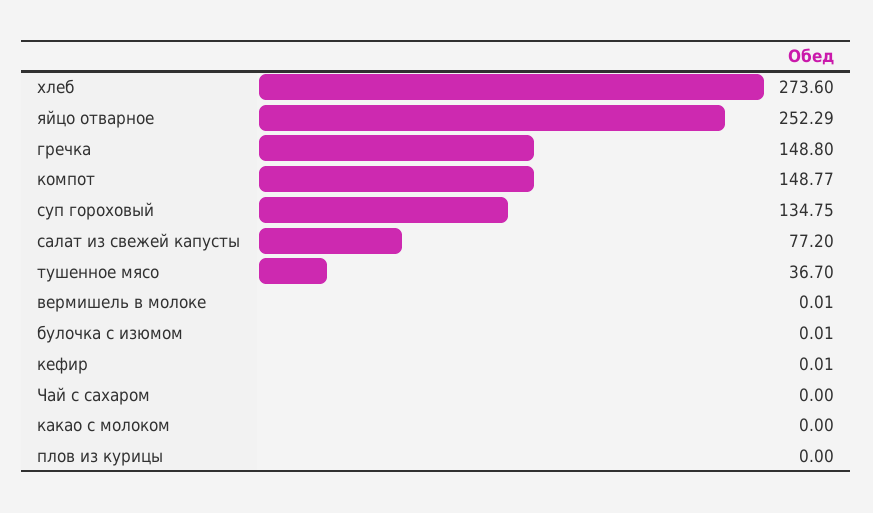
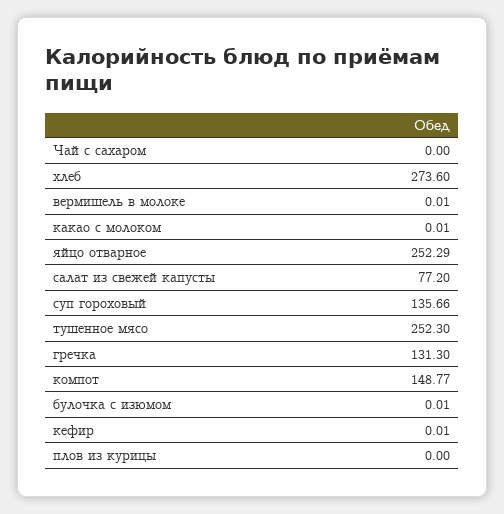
  {
    "хлеб": 273.6,
    "яйцо отварное": 252.29,
-   "гречка": 148.8,
+   "гречка": 131.3,
    "компот": 148.77,
-   "суп гороховый": 134.75,
+   "суп гороховый": 135.66,
    "салат из свежей капусты": 77.2,
-   "тушенное мясо": 36.7,
+   "тушенное мясо": 252.3,
    "вермишель в молоке": 0.01,
    "булочка с изюмом": 0.01,
    "кефир": 0.01,
    "Чай с сахаром": 0,
-   "какао с молоком": 0,
+   "какао с молоком": 0.01,
    "плов из курицы": 0
  }

